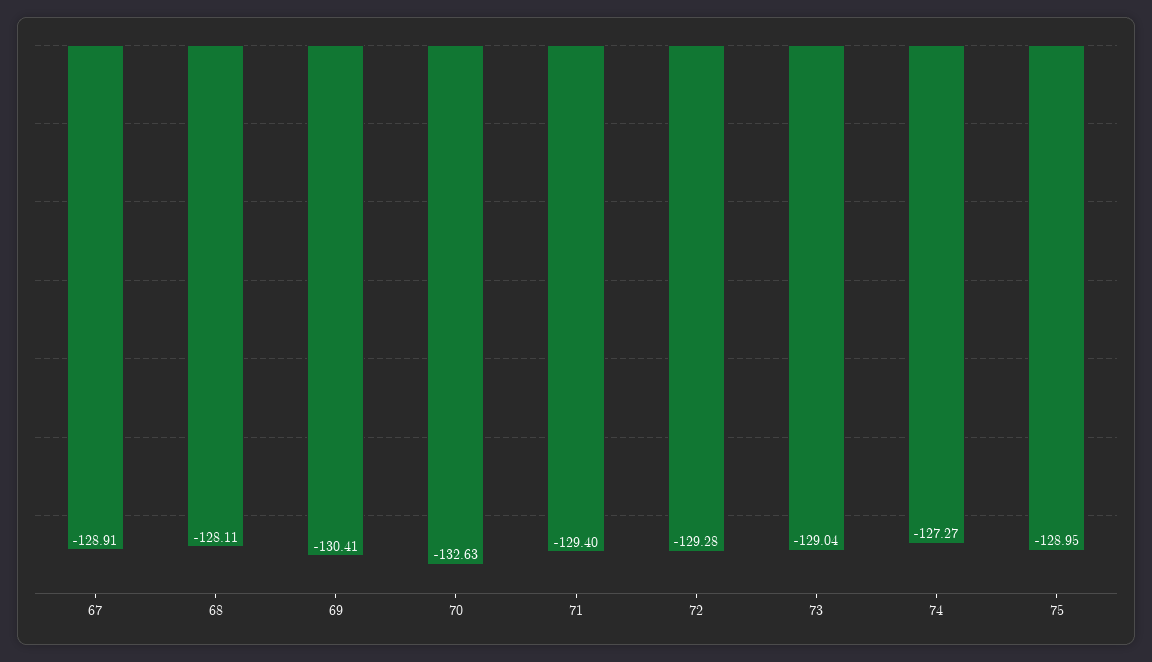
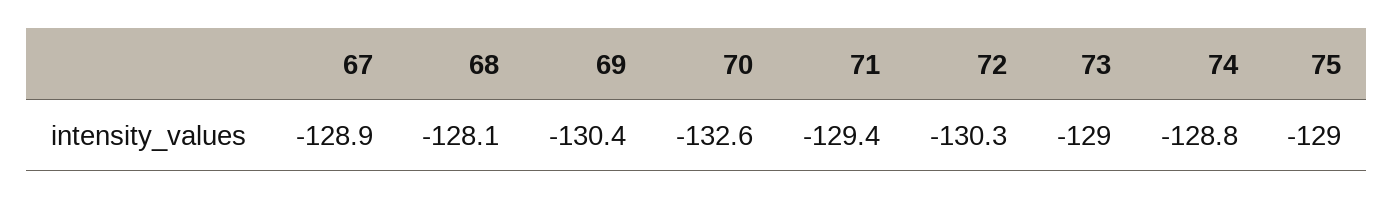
  {
    "67": -128.91,
    "68": -128.11,
    "69": -130.41,
    "70": -132.63,
    "71": -129.4,
-   "72": -129.28,
+   "72": -130.3,
    "73": -129.04,
-   "74": -127.27,
+   "74": -128.8,
    "75": -128.95
  }

